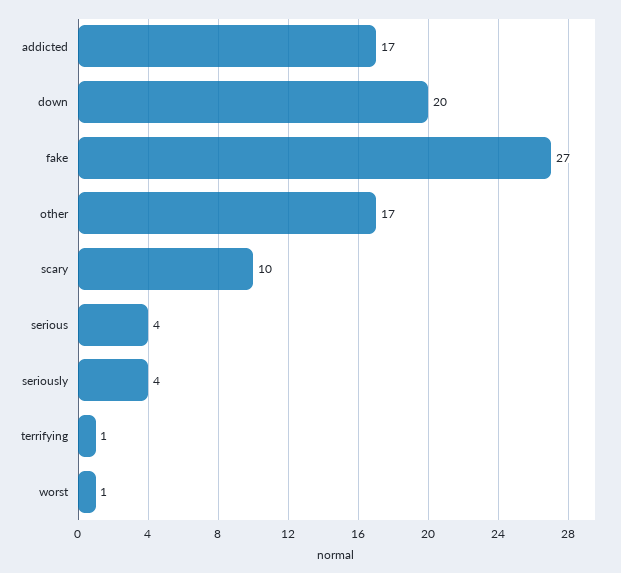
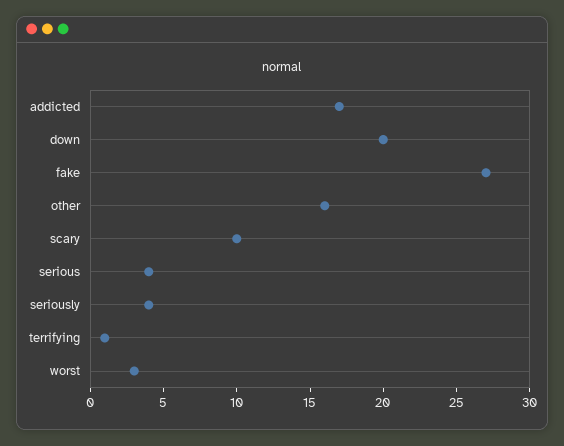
  {
    "addicted": 17,
    "down": 20,
    "fake": 27,
-   "other": 17,
+   "other": 16,
    "scary": 10,
    "serious": 4,
    "seriously": 4,
    "terrifying": 1,
-   "worst": 1
+   "worst": 3
  }

